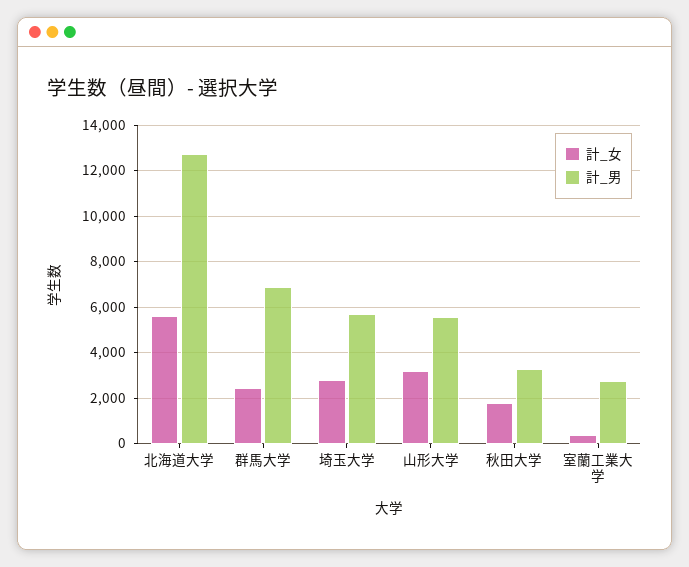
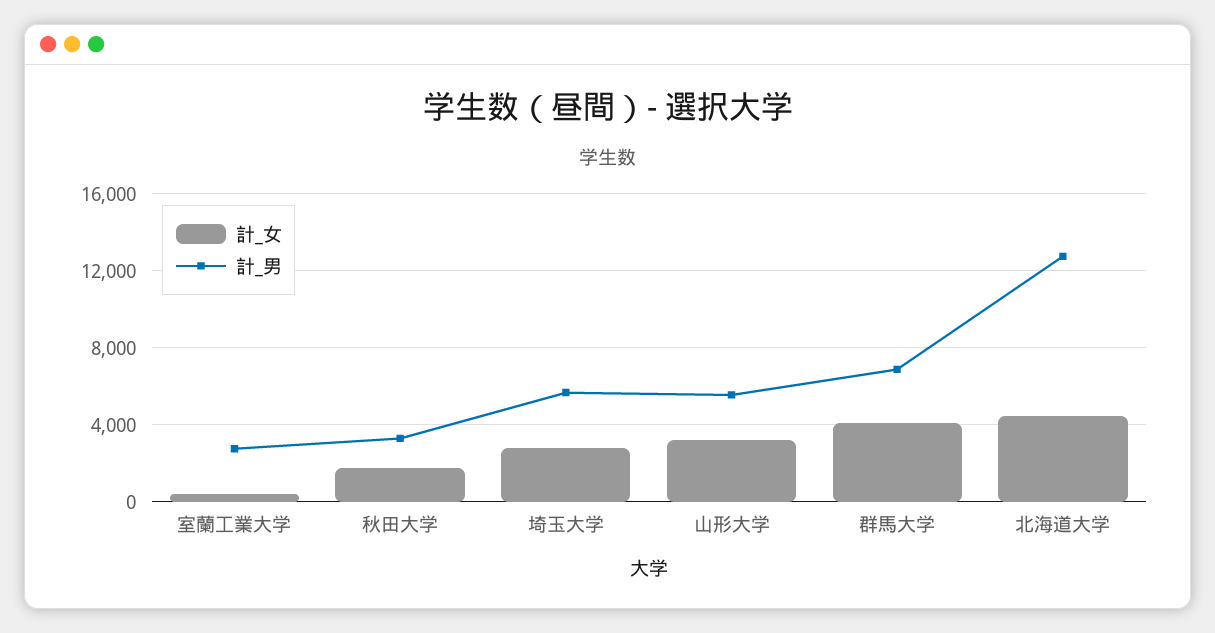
  {
    "計_女": {
-     "北海道大学": 5500,
+     "北海道大学": 4500,
-     "群馬大学": 2500,
+     "群馬大学": 4000,
      "埼玉大学": 3000,
      "山形大学": 3000,
      "秋田大学": 2000,
      "室蘭工業大学": 500
    },
    "計_男": {
      "北海道大学": 12500,
      "群馬大学": 7000,
      "埼玉大学": 5500,
      "山形大学": 5500,
      "秋田大学": 3500,
      "室蘭工業大学": 3000
    }
  }

